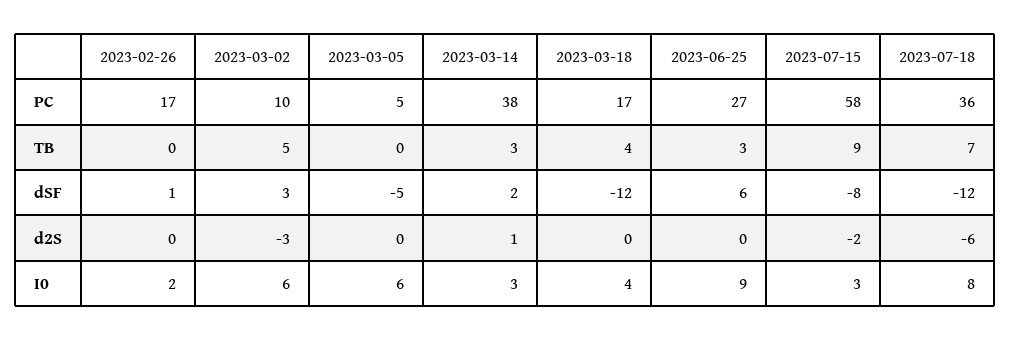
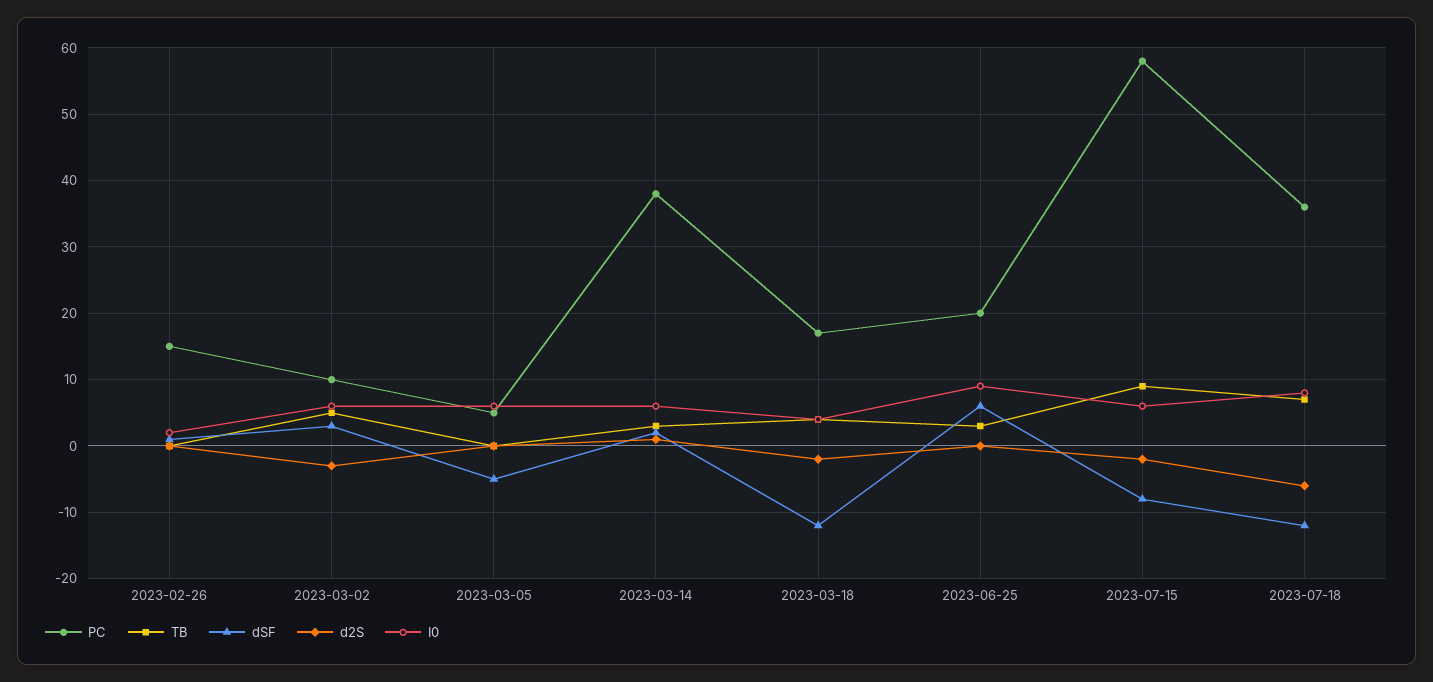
  {
    "PC": {
-     "2023-02-26": 17,
+     "2023-02-26": 15,
      "2023-03-02": 10,
      "2023-03-05": 5,
      "2023-03-14": 38,
      "2023-03-18": 17,
-     "2023-06-25": 27,
+     "2023-06-25": 20,
      "2023-07-15": 58,
      "2023-07-18": 36
    },
    "TB": {
      "2023-02-26": 0,
      "2023-03-02": 5,
      "2023-03-05": 0,
      "2023-03-14": 3,
      "2023-03-18": 4,
      "2023-06-25": 3,
      "2023-07-15": 9,
      "2023-07-18": 7
    },
    "dSF": {
      "2023-02-26": 1,
      "2023-03-02": 3,
      "2023-03-05": -5,
      "2023-03-14": 2,
      "2023-03-18": -12,
      "2023-06-25": 6,
      "2023-07-15": -8,
      "2023-07-18": -12
    },
    "d2S": {
      "2023-02-26": 0,
      "2023-03-02": -3,
      "2023-03-05": 0,
      "2023-03-14": 1,
-     "2023-03-18": 0,
+     "2023-03-18": -2,
      "2023-06-25": 0,
      "2023-07-15": -2,
      "2023-07-18": -6
    },
    "I0": {
      "2023-02-26": 2,
      "2023-03-02": 6,
      "2023-03-05": 6,
-     "2023-03-14": 3,
+     "2023-03-14": 6,
      "2023-03-18": 4,
      "2023-06-25": 9,
-     "2023-07-15": 3,
+     "2023-07-15": 6,
      "2023-07-18": 8
    }
  }

